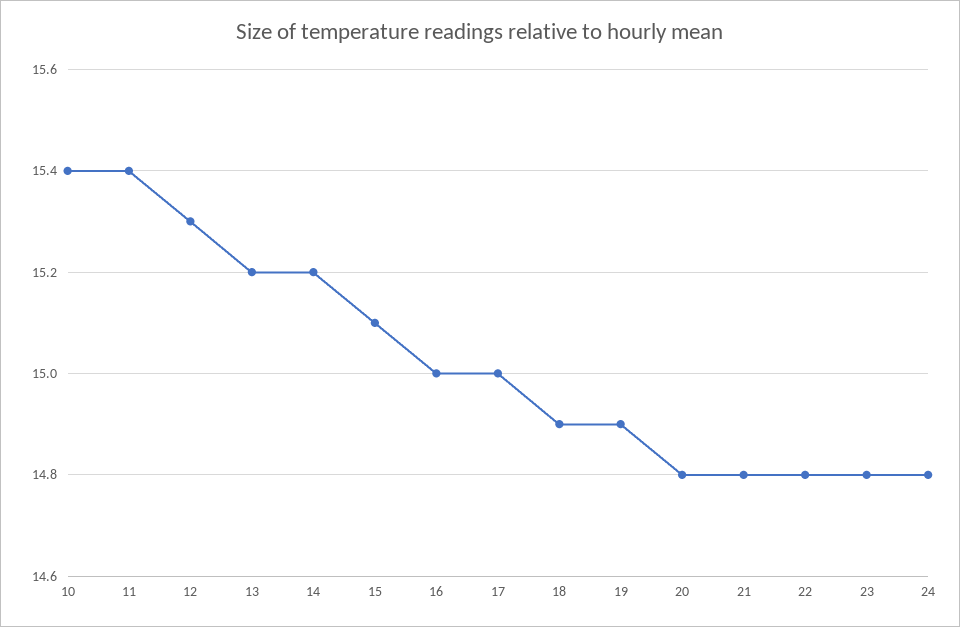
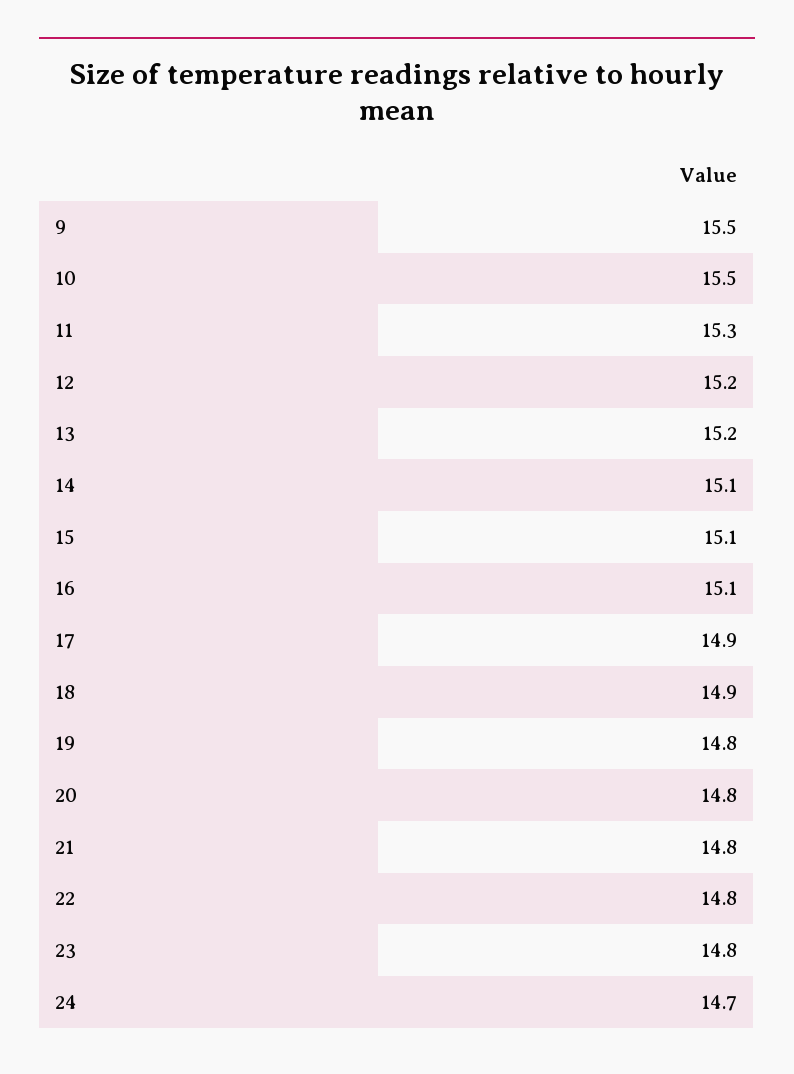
  {
-   "10": 15.4,
+   "10": 15.5,
-   "11": 15.4,
+   "11": 15.3,
-   "12": 15.3,
+   "12": 15.2,
    "13": 15.2,
-   "14": 15.2,
+   "14": 15.1,
    "15": 15.1,
-   "16": 15,
+   "16": 15.1,
-   "17": 15,
+   "17": 14.9,
    "18": 14.9,
-   "19": 14.9,
+   "19": 14.8,
    "20": 14.8,
    "21": 14.8,
    "22": 14.8,
    "23": 14.8,
-   "24": 14.8
+   "24": 14.7,
+   "9": 15.5
  }

